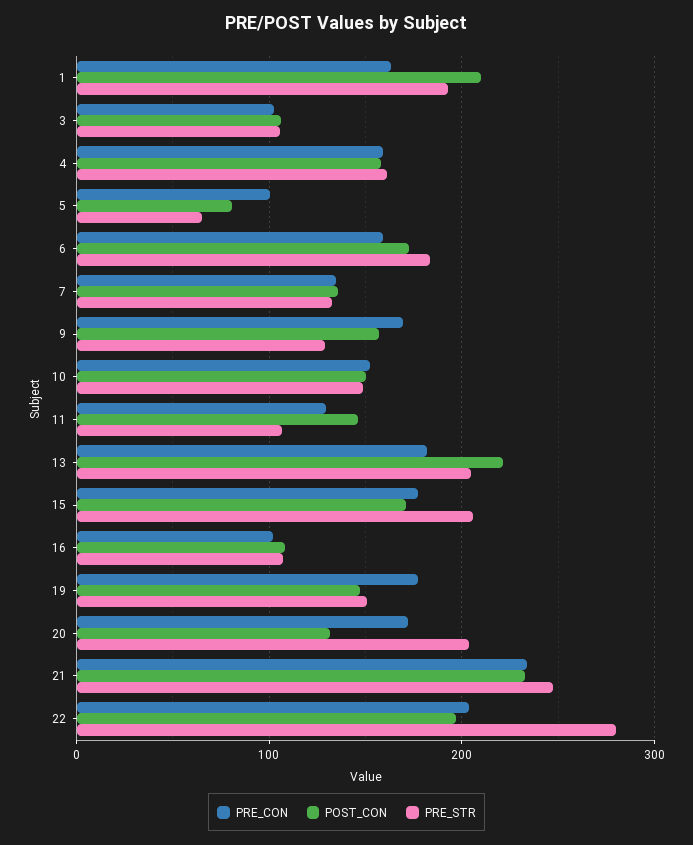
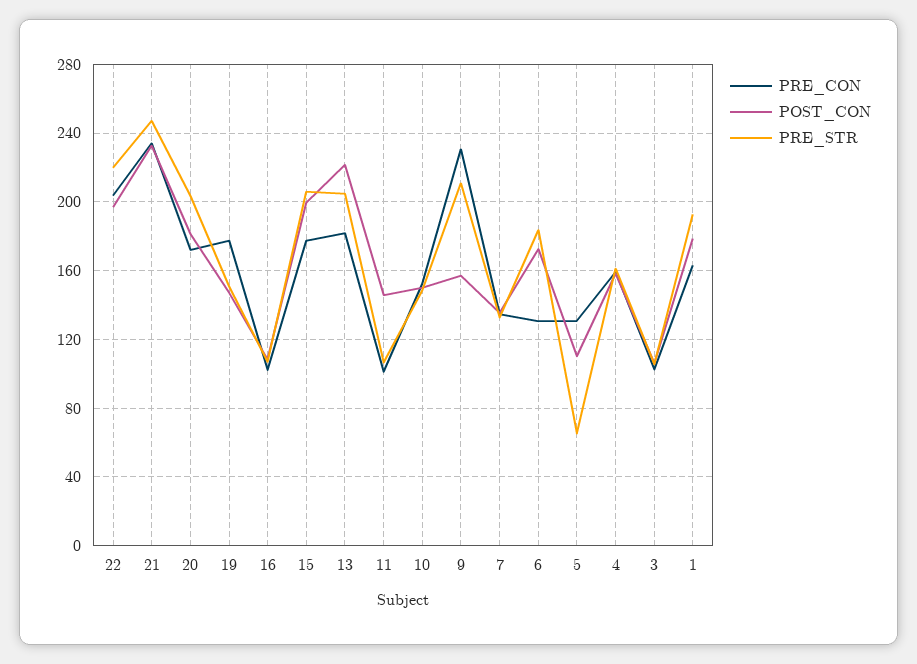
  {
    "PRE_CON": {
      "1": 165,
      "3": 100,
      "4": 160,
-     "5": 100,
+     "5": 130,
-     "6": 160,
+     "6": 130,
      "7": 135,
-     "9": 170,
+     "9": 230,
      "10": 150,
-     "11": 130,
+     "11": 100,
      "13": 180,
      "15": 175,
      "16": 100,
      "19": 175,
      "20": 170,
      "21": 235,
      "22": 205
    },
    "POST_CON": {
-     "1": 210,
+     "1": 180,
      "3": 105,
      "4": 160,
-     "5": 80,
+     "5": 110,
      "6": 170,
      "7": 135,
      "9": 155,
      "10": 150,
      "11": 145,
      "13": 220,
-     "15": 170,
+     "15": 200,
      "16": 110,
      "19": 145,
-     "20": 130,
+     "20": 180,
      "21": 235,
      "22": 195
    },
    "PRE_STR": {
      "1": 195,
      "3": 105,
      "4": 160,
      "5": 65,
      "6": 185,
      "7": 135,
-     "9": 130,
+     "9": 210,
      "10": 150,
      "11": 105,
      "13": 205,
      "15": 205,
      "16": 105,
      "19": 150,
      "20": 205,
      "21": 245,
-     "22": 280
+     "22": 220
    }
  }

